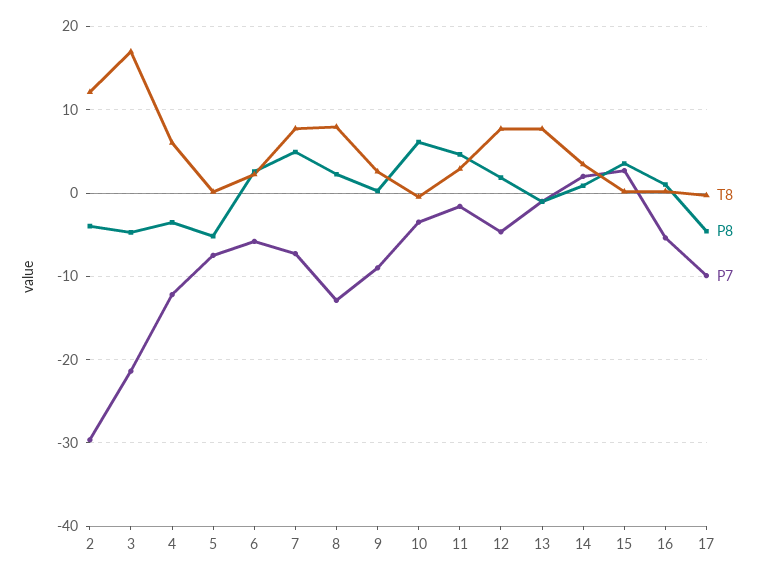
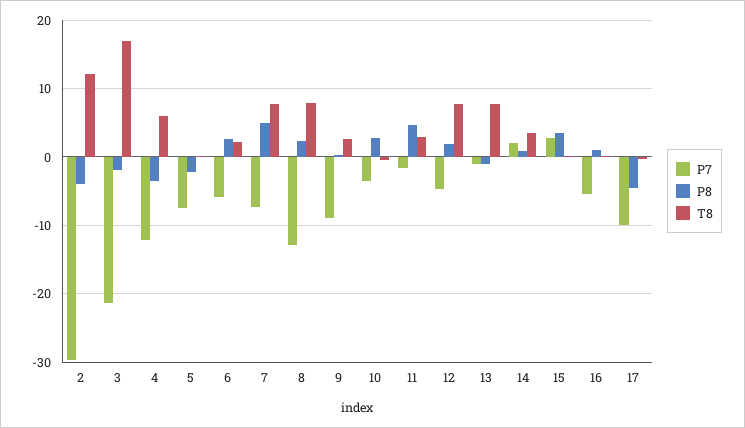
  {
    "T8": {
      "2": 12,
      "3": 17,
      "4": 6,
      "5": 0,
      "6": 2,
      "7": 8,
      "8": 8,
      "9": 3,
      "10": 0,
      "11": 3,
      "12": 8,
      "13": 8,
      "14": 3,
      "15": 0,
      "16": 0,
      "17": 0
    },
    "P8": {
      "2": -4,
-     "3": -5,
+     "3": -2,
      "4": -4,
-     "5": -5,
+     "5": -2,
      "6": 3,
      "7": 5,
      "8": 2,
      "9": 0,
-     "10": 6,
+     "10": 3,
      "11": 5,
      "12": 2,
      "13": -1,
      "14": 1,
      "15": 4,
      "16": 1,
      "17": -5
    },
    "P7": {
      "2": -30,
      "3": -21,
      "4": -12,
      "5": -7,
      "6": -6,
      "7": -7,
      "8": -13,
      "9": -9,
      "10": -4,
      "11": -2,
      "12": -5,
      "13": -1,
      "14": 2,
      "15": 3,
      "16": -5,
      "17": -10
    }
  }

